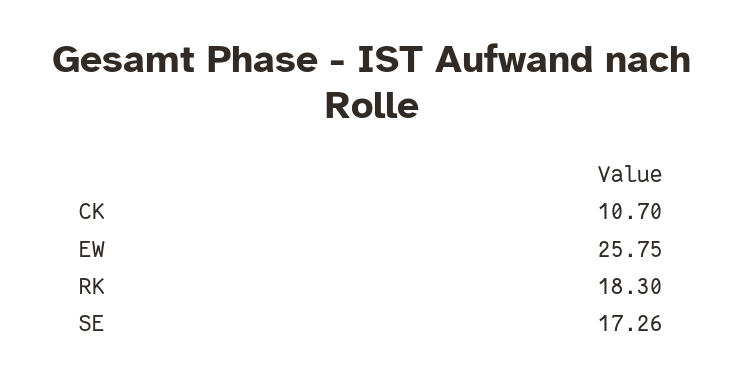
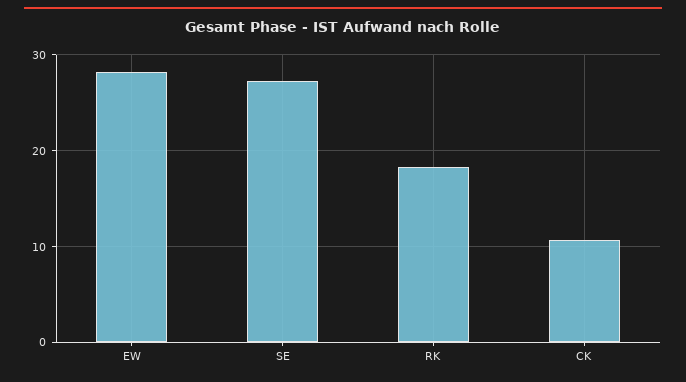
  {
    "CK": 10.7,
-   "EW": 25.75,
+   "EW": 28,
    "RK": 18.3,
-   "SE": 17.26
+   "SE": 27
  }

